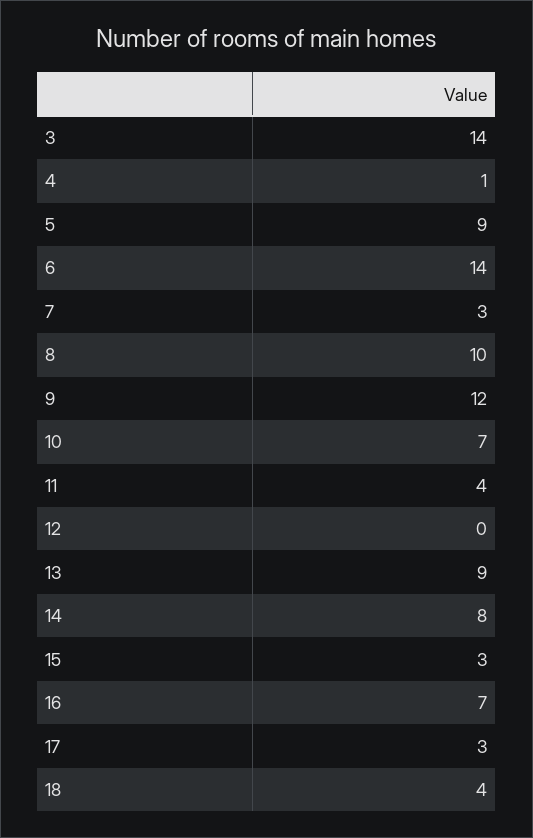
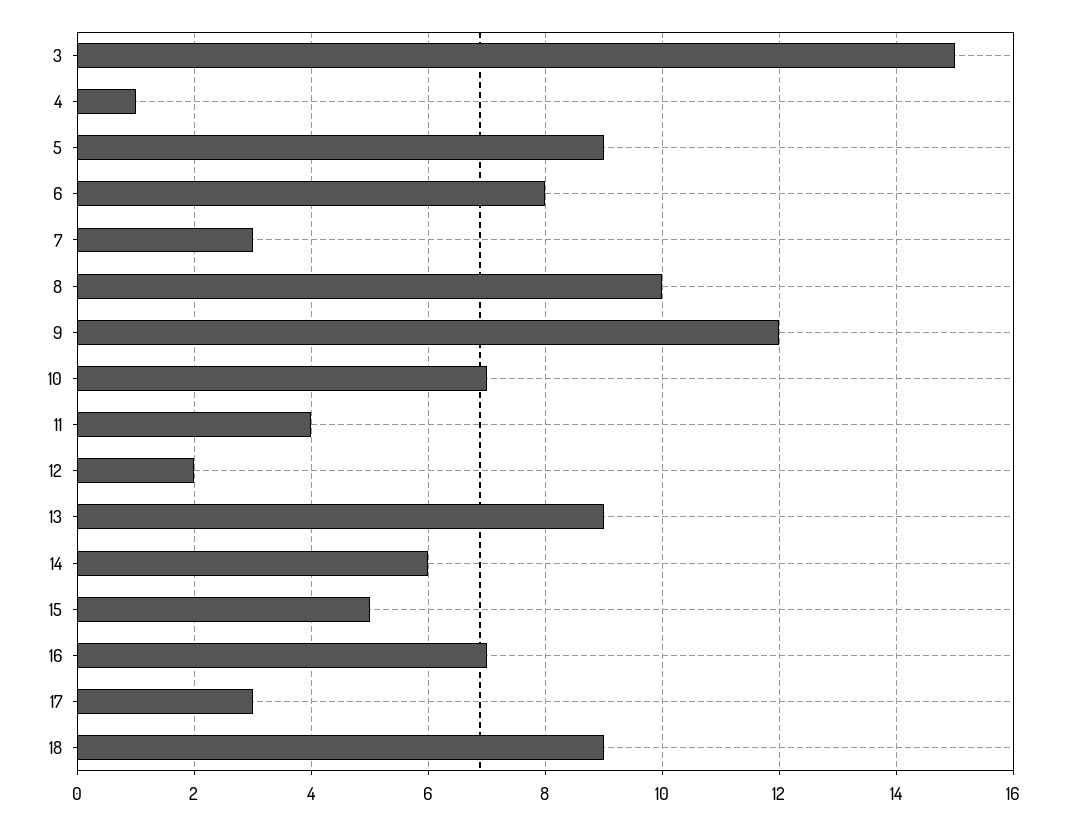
  {
-   "3": 14,
+   "3": 15,
    "4": 1,
    "5": 9,
-   "6": 14,
+   "6": 8,
    "7": 3,
    "8": 10,
    "9": 12,
    "10": 7,
    "11": 4,
-   "12": 0,
+   "12": 2,
    "13": 9,
-   "14": 8,
+   "14": 6,
-   "15": 3,
+   "15": 5,
    "16": 7,
    "17": 3,
-   "18": 4
+   "18": 9
  }

